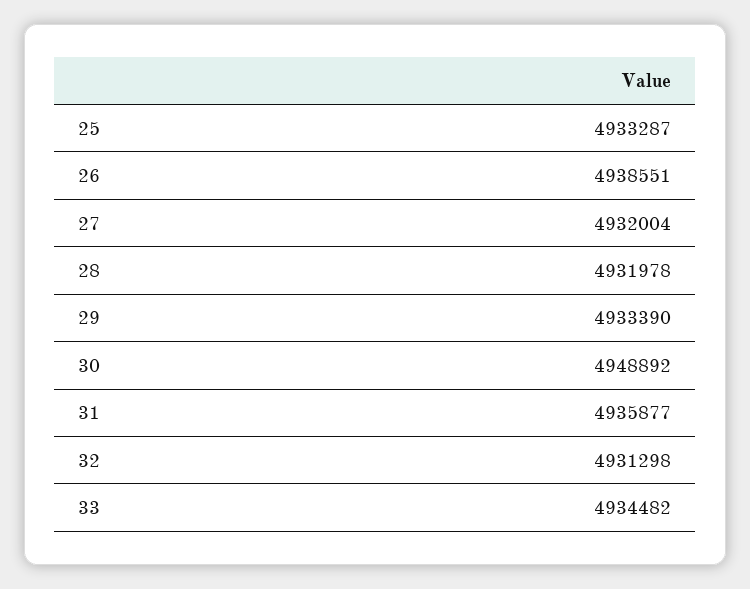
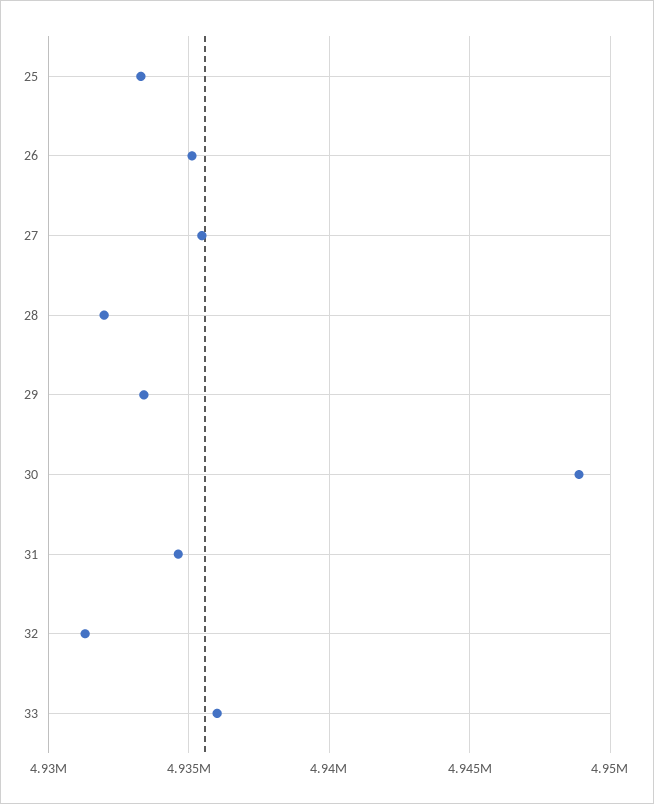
  {
    "25": 4933287,
-   "26": 4938551,
+   "26": 4935000,
-   "27": 4932004,
+   "27": 4935500,
    "28": 4931978,
    "29": 4933390,
    "30": 4948892,
-   "31": 4935877,
+   "31": 4934500,
    "32": 4931298,
-   "33": 4934482
+   "33": 4936000
  }

